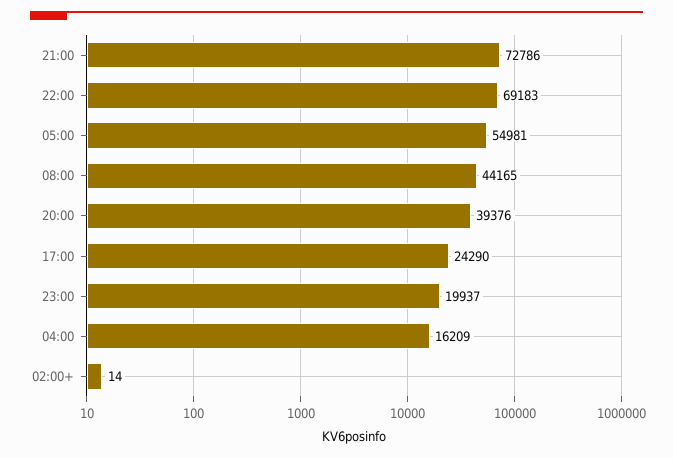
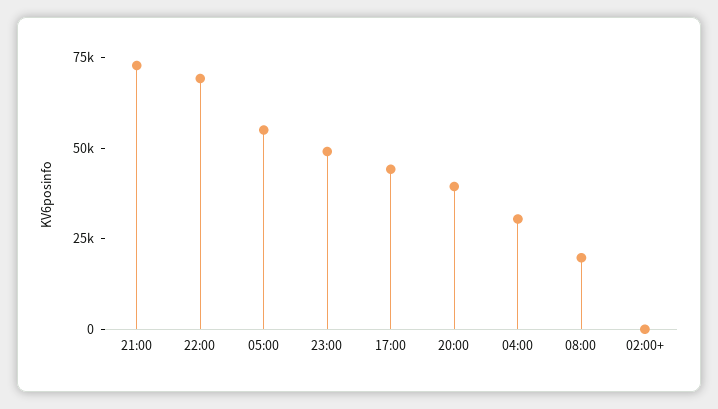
  {
    "21:00": 72786,
    "22:00": 69183,
    "05:00": 54981,
-   "08:00": 44165,
+   "08:00": 20000,
    "20:00": 39376,
-   "17:00": 24290,
+   "17:00": 45000,
-   "23:00": 19937,
+   "23:00": 50000,
-   "04:00": 16209,
+   "04:00": 30000,
    "02:00+": 14
  }

